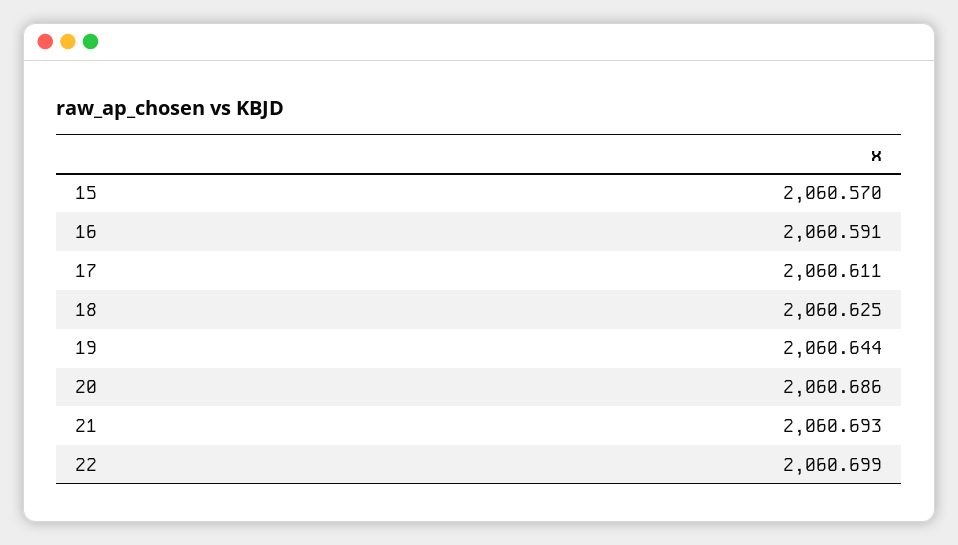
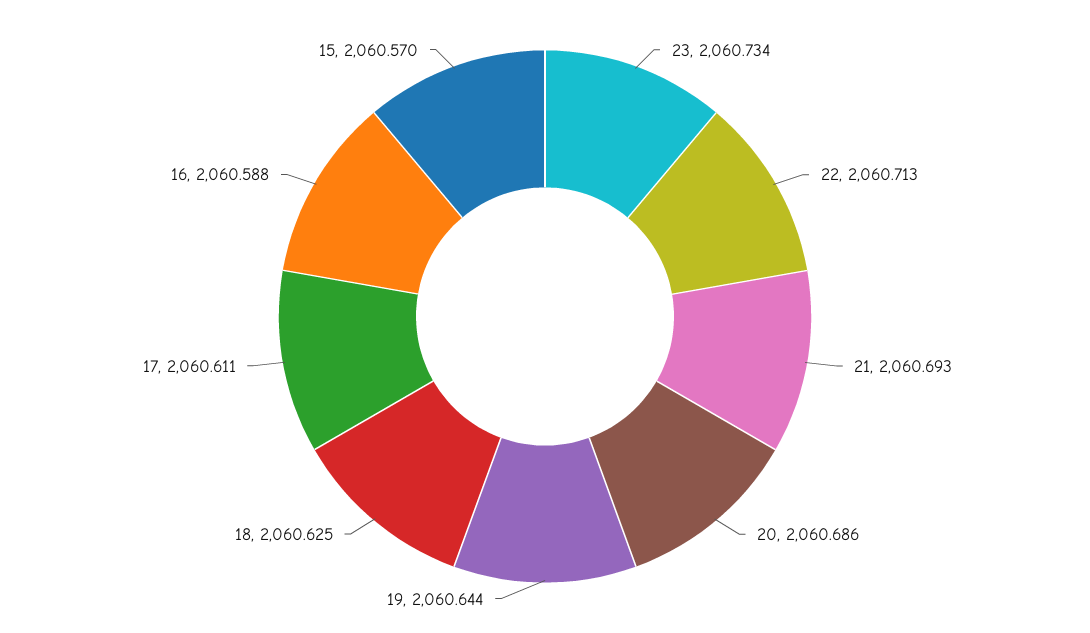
  {
    "15": 2060.57,
-   "16": 2060.591,
+   "16": 2060.588,
    "17": 2060.611,
    "18": 2060.625,
    "19": 2060.644,
    "20": 2060.686,
    "21": 2060.693,
-   "22": 2060.699
+   "22": 2060.713,
+   "23": 2060.734
  }

